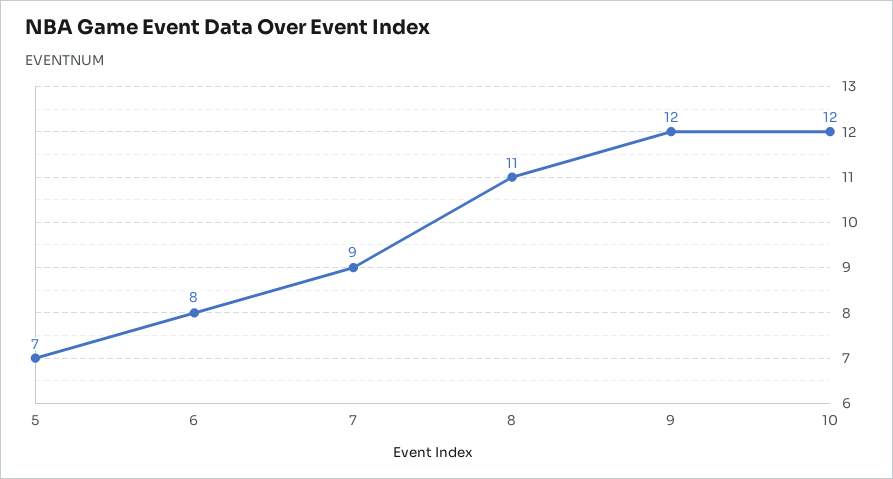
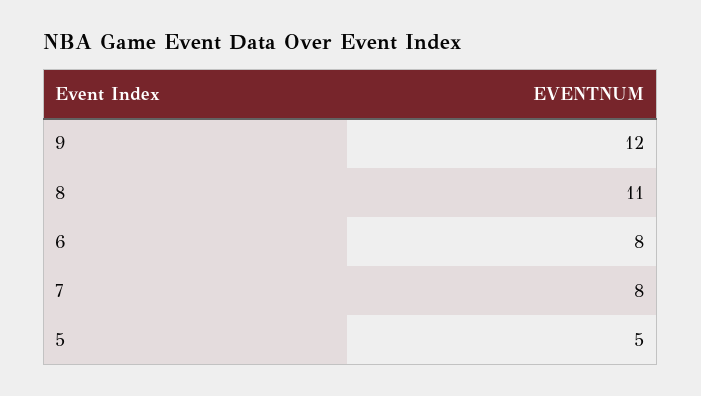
  {
-   "5": 7,
+   "5": 5,
    "6": 8,
-   "7": 9,
+   "7": 8,
    "8": 11,
-   "9": 12,
+   "9": 12
-   "10": 12
  }

